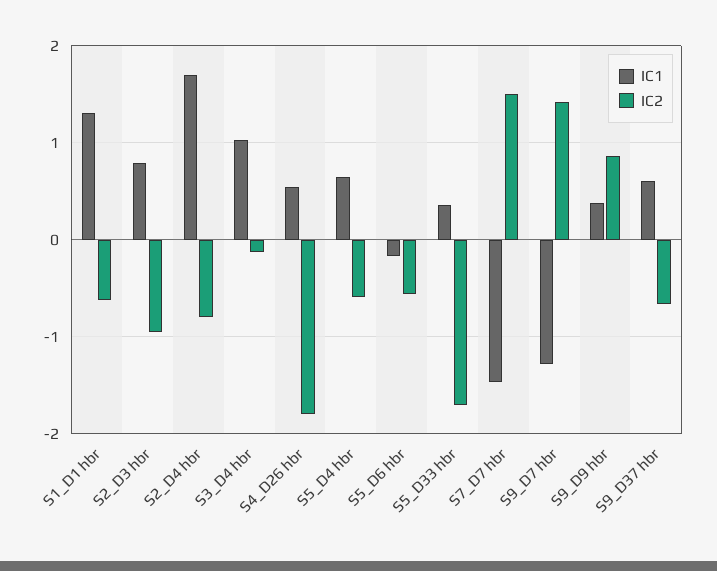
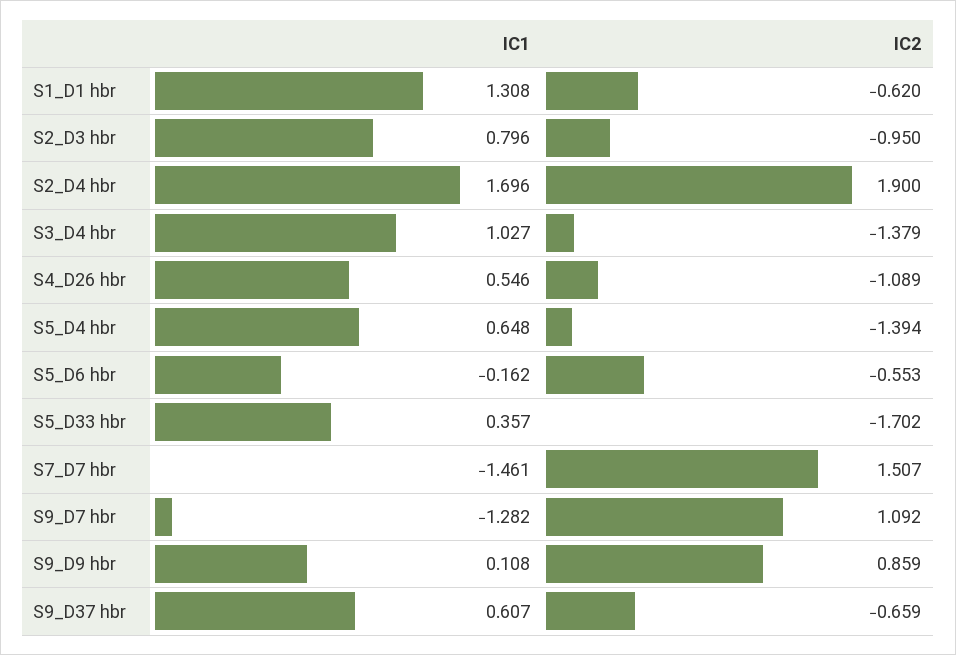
  {
    "IC1": {
      "S1_D1 hbr": 1.308,
      "S2_D3 hbr": 0.796,
      "S2_D4 hbr": 1.696,
      "S3_D4 hbr": 1.027,
      "S4_D26 hbr": 0.546,
      "S5_D4 hbr": 0.648,
      "S5_D6 hbr": -0.162,
      "S5_D33 hbr": 0.357,
      "S7_D7 hbr": -1.461,
      "S9_D7 hbr": -1.282,
-     "S9_D9 hbr": 0.4,
+     "S9_D9 hbr": 0.108,
      "S9_D37 hbr": 0.607
    },
    "IC2": {
      "S1_D1 hbr": -0.62,
      "S2_D3 hbr": -0.95,
-     "S2_D4 hbr": -0.8,
+     "S2_D4 hbr": 1.9,
-     "S3_D4 hbr": -0.1,
+     "S3_D4 hbr": -1.379,
-     "S4_D26 hbr": -1.8,
+     "S4_D26 hbr": -1.089,
-     "S5_D4 hbr": -0.6,
+     "S5_D4 hbr": -1.394,
      "S5_D6 hbr": -0.553,
      "S5_D33 hbr": -1.702,
      "S7_D7 hbr": 1.507,
-     "S9_D7 hbr": 1.4,
+     "S9_D7 hbr": 1.092,
      "S9_D9 hbr": 0.859,
      "S9_D37 hbr": -0.659
    }
  }

